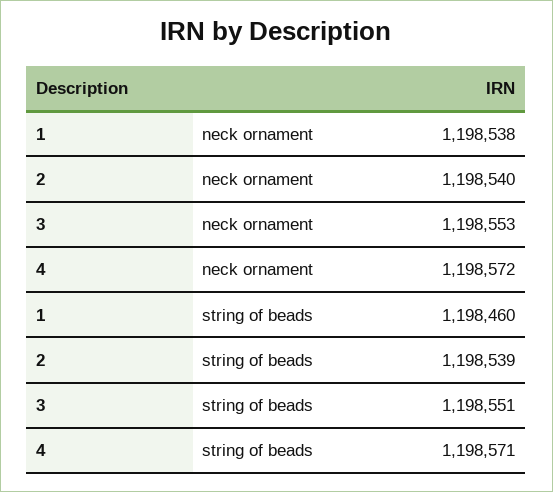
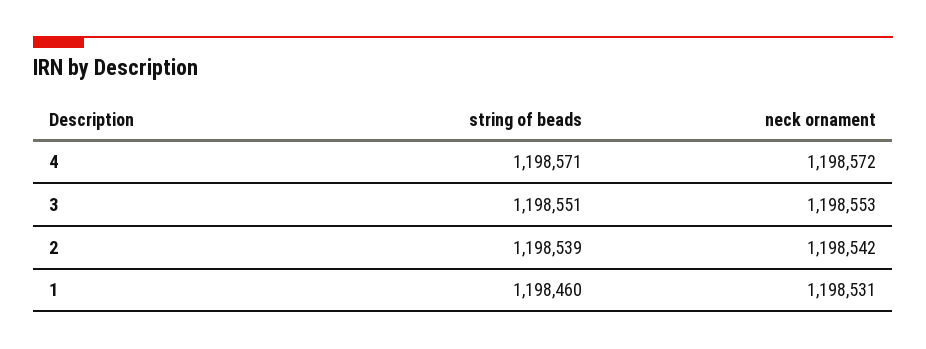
  {
    "1": {
-     "neck ornament": 1198538,
+     "neck ornament": 1198531,
      "string of beads": 1198460
    },
    "2": {
-     "neck ornament": 1198540,
+     "neck ornament": 1198542,
      "string of beads": 1198539
    },
    "3": {
      "neck ornament": 1198553,
      "string of beads": 1198551
    },
    "4": {
      "neck ornament": 1198572,
      "string of beads": 1198571
    }
  }

